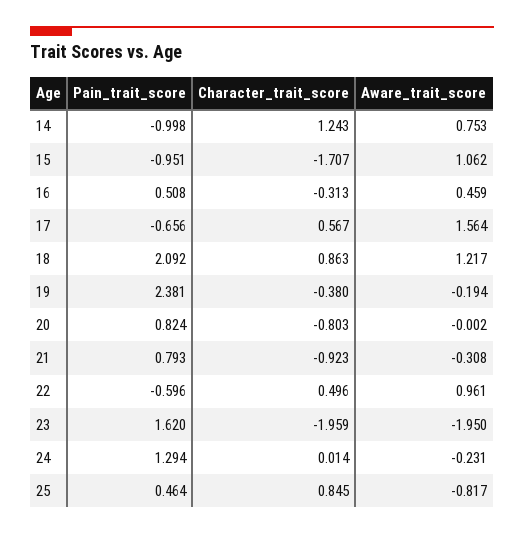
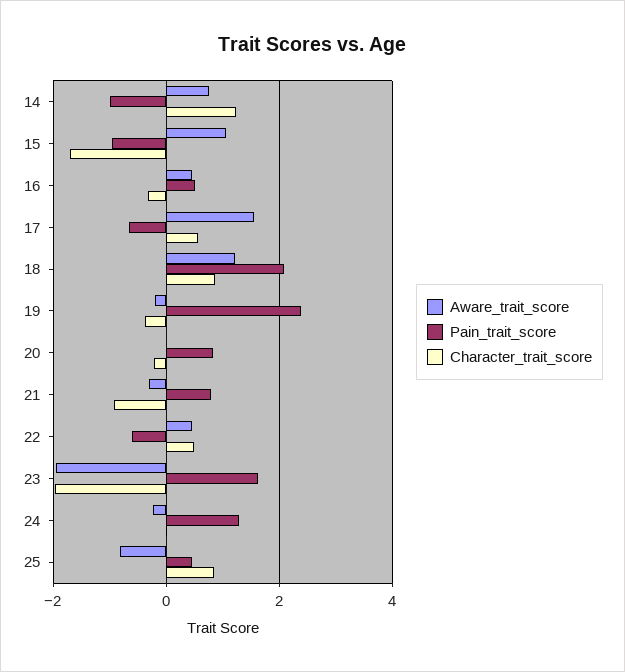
  {
    "Pain_trait_score": {
      "14": -0.998,
      "15": -0.951,
      "16": 0.508,
      "17": -0.656,
      "18": 2.092,
      "19": 2.381,
      "20": 0.824,
      "21": 0.793,
      "22": -0.596,
      "23": 1.62,
      "24": 1.294,
      "25": 0.464
    },
    "Character_trait_score": {
      "14": 1.243,
      "15": -1.707,
      "16": -0.313,
      "17": 0.567,
      "18": 0.863,
      "19": -0.38,
-     "20": -0.803,
+     "20": -0.2,
      "21": -0.923,
      "22": 0.496,
      "23": -1.959,
      "24": 0.014,
      "25": 0.845
    },
    "Aware_trait_score": {
      "14": 0.753,
      "15": 1.062,
      "16": 0.459,
      "17": 1.564,
      "18": 1.217,
      "19": -0.194,
      "20": -0.002,
      "21": -0.308,
-     "22": 0.961,
+     "22": 0.4,
      "23": -1.95,
      "24": -0.231,
      "25": -0.817
    }
  }

